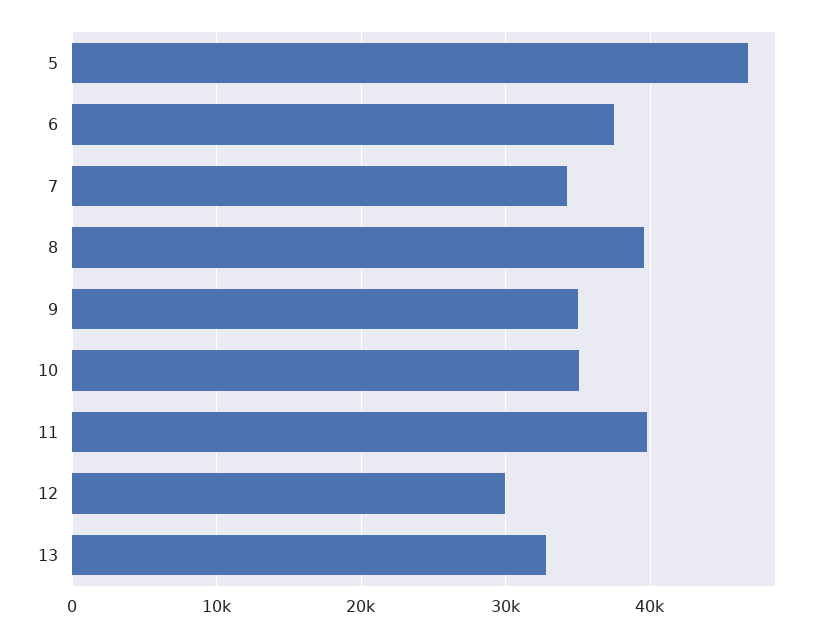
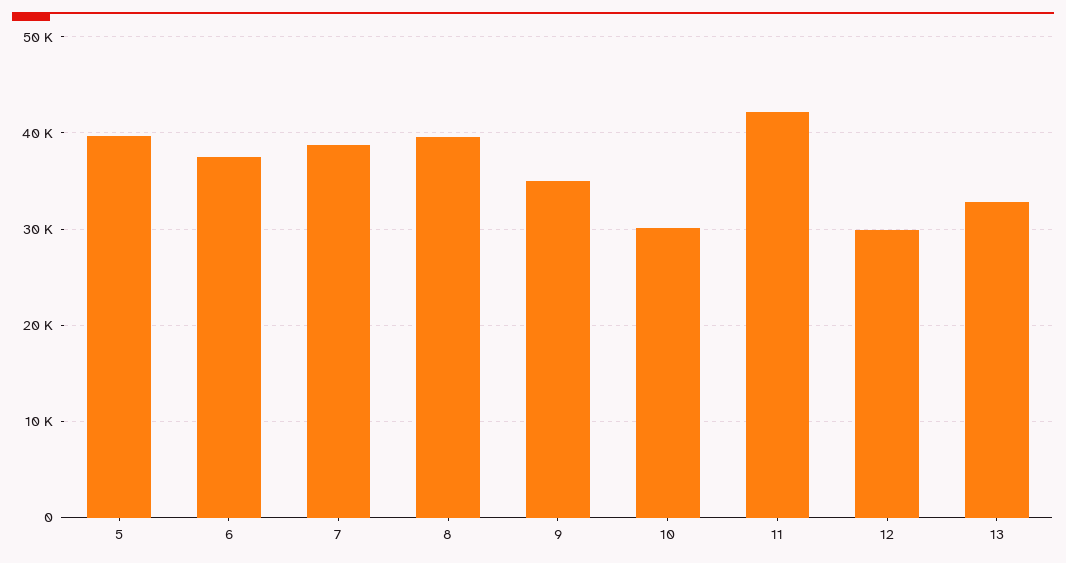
  {
-   "5": 47000,
+   "5": 40000,
    "6": 37000,
-   "7": 34000,
+   "7": 39000,
    "8": 40000,
    "9": 35000,
-   "10": 35000,
+   "10": 30000,
-   "11": 40000,
+   "11": 42000,
    "12": 30000,
    "13": 33000
  }

